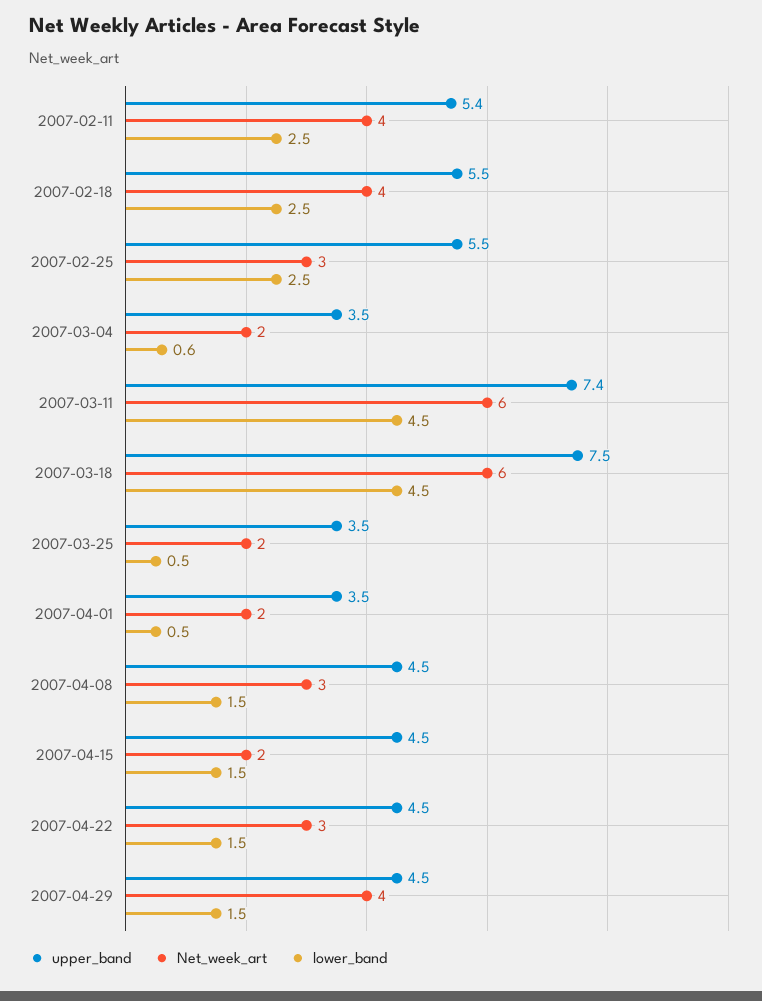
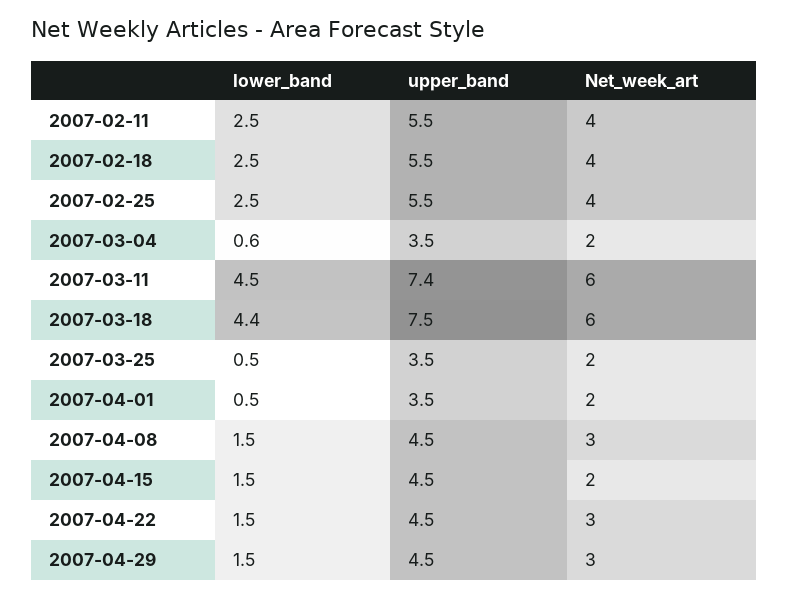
  {
    "upper_band": {
-     "2007-02-11": 5.4,
+     "2007-02-11": 5.5,
      "2007-02-18": 5.5,
      "2007-02-25": 5.5,
      "2007-03-04": 3.5,
      "2007-03-11": 7.4,
      "2007-03-18": 7.5,
      "2007-03-25": 3.5,
      "2007-04-01": 3.5,
      "2007-04-08": 4.5,
      "2007-04-15": 4.5,
      "2007-04-22": 4.5,
      "2007-04-29": 4.5
    },
    "Net_week_art": {
      "2007-02-11": 4,
      "2007-02-18": 4,
-     "2007-02-25": 3,
+     "2007-02-25": 4,
      "2007-03-04": 2,
      "2007-03-11": 6,
      "2007-03-18": 6,
      "2007-03-25": 2,
      "2007-04-01": 2,
      "2007-04-08": 3,
      "2007-04-15": 2,
      "2007-04-22": 3,
-     "2007-04-29": 4
+     "2007-04-29": 3
    },
    "lower_band": {
      "2007-02-11": 2.5,
      "2007-02-18": 2.5,
      "2007-02-25": 2.5,
      "2007-03-04": 0.6,
      "2007-03-11": 4.5,
-     "2007-03-18": 4.5,
+     "2007-03-18": 4.4,
      "2007-03-25": 0.5,
      "2007-04-01": 0.5,
      "2007-04-08": 1.5,
      "2007-04-15": 1.5,
      "2007-04-22": 1.5,
      "2007-04-29": 1.5
    }
  }

